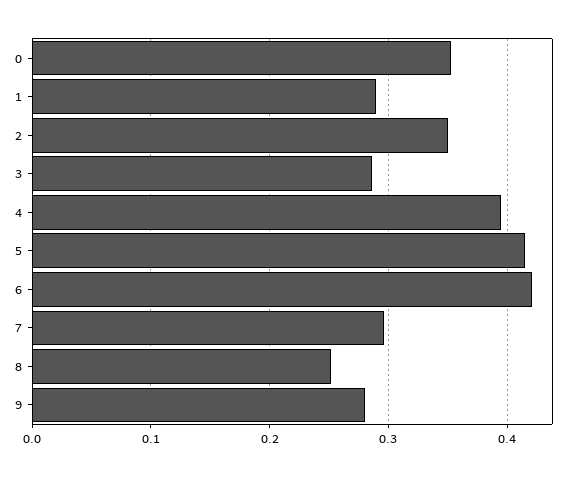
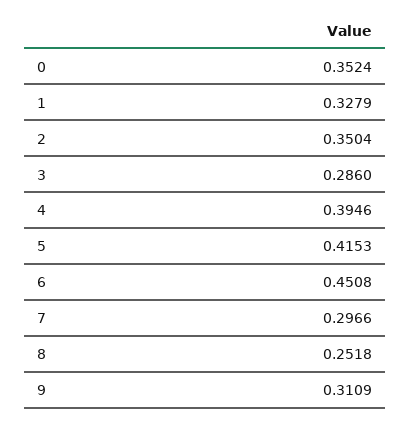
  {
    "0": 0.3524,
-   "1": 0.29,
+   "1": 0.3279,
    "2": 0.3504,
    "3": 0.286,
    "4": 0.3946,
    "5": 0.4153,
-   "6": 0.42,
+   "6": 0.4508,
    "7": 0.2966,
    "8": 0.2518,
-   "9": 0.28
+   "9": 0.3109
  }

